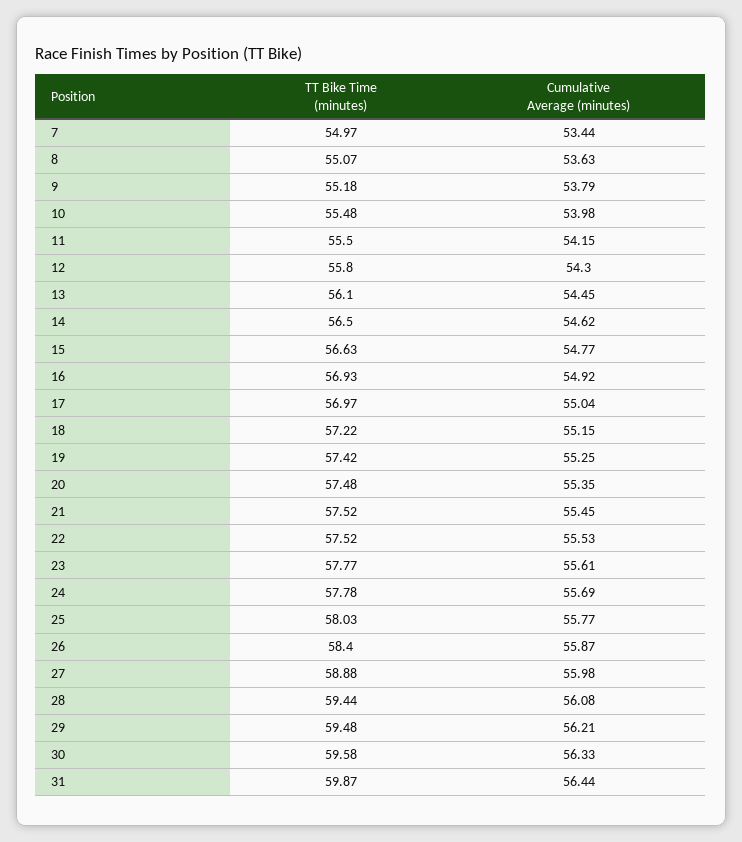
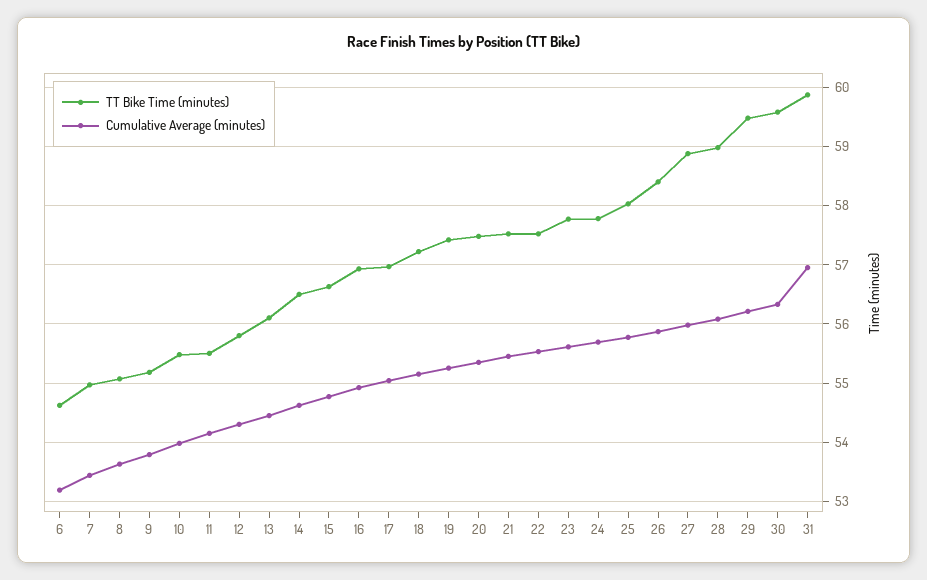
  {
    "TT Bike Time (minutes)": {
      "7": 54.97,
      "8": 55.07,
      "9": 55.18,
      "10": 55.48,
      "11": 55.5,
      "12": 55.8,
      "13": 56.1,
      "14": 56.5,
      "15": 56.63,
      "16": 56.93,
      "17": 56.97,
      "18": 57.22,
      "19": 57.42,
      "20": 57.48,
      "21": 57.52,
      "22": 57.52,
      "23": 57.77,
      "24": 57.78,
      "25": 58.03,
      "26": 58.4,
      "27": 58.88,
-     "28": 59.44,
+     "28": 59,
      "29": 59.48,
      "30": 59.58,
-     "31": 59.87
+     "31": 59.87,
+     "6": 54.6
    },
    "Cumulative Average (minutes)": {
      "7": 53.44,
      "8": 53.63,
      "9": 53.79,
      "10": 53.98,
      "11": 54.15,
      "12": 54.3,
      "13": 54.45,
      "14": 54.62,
      "15": 54.77,
      "16": 54.92,
      "17": 55.04,
      "18": 55.15,
      "19": 55.25,
      "20": 55.35,
      "21": 55.45,
      "22": 55.53,
      "23": 55.61,
      "24": 55.69,
      "25": 55.77,
      "26": 55.87,
      "27": 55.98,
      "28": 56.08,
      "29": 56.21,
      "30": 56.33,
-     "31": 56.44
+     "31": 57,
+     "6": 53.2
    }
  }

